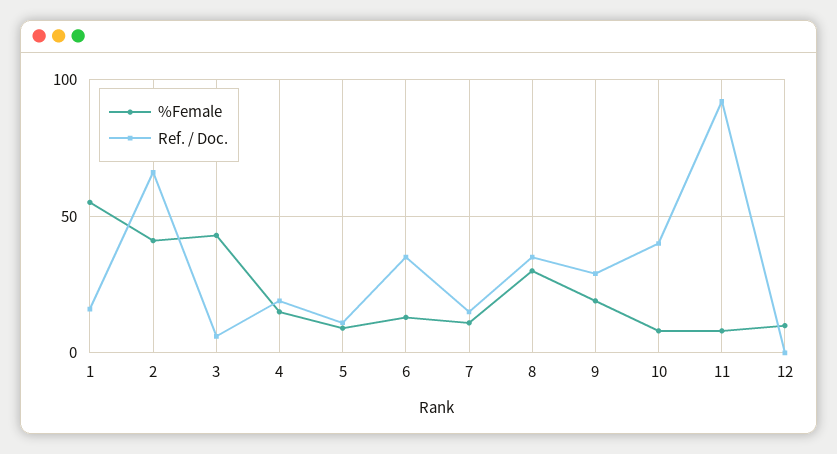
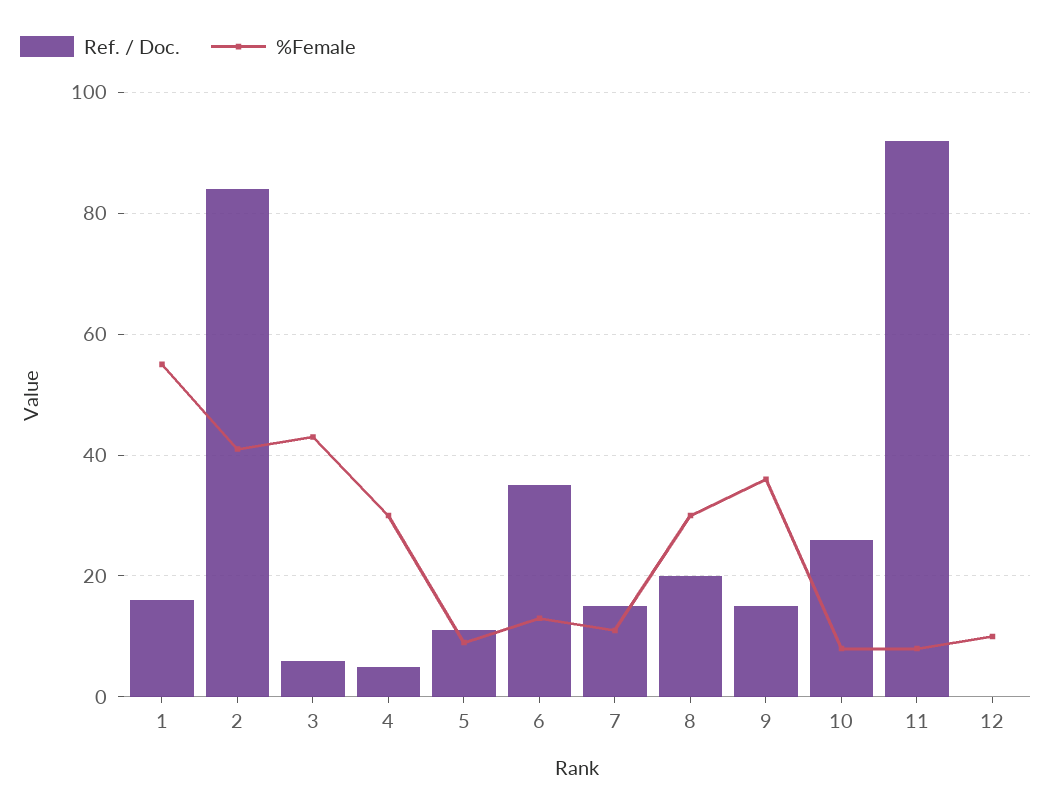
  {
    "%Female": {
      "1": 55,
      "2": 40,
      "3": 45,
-     "4": 15,
+     "4": 30,
      "5": 10,
      "6": 15,
      "7": 10,
      "8": 30,
-     "9": 20,
+     "9": 35,
      "10": 10,
      "11": 10,
      "12": 10
    },
    "Ref. / Doc.": {
      "1": 15,
-     "2": 65,
+     "2": 85,
      "3": 5,
-     "4": 20,
+     "4": 5,
      "5": 10,
      "6": 35,
      "7": 15,
-     "8": 35,
+     "8": 20,
-     "9": 30,
+     "9": 15,
-     "10": 40,
+     "10": 25,
      "11": 90,
      "12": 0
    }
  }

